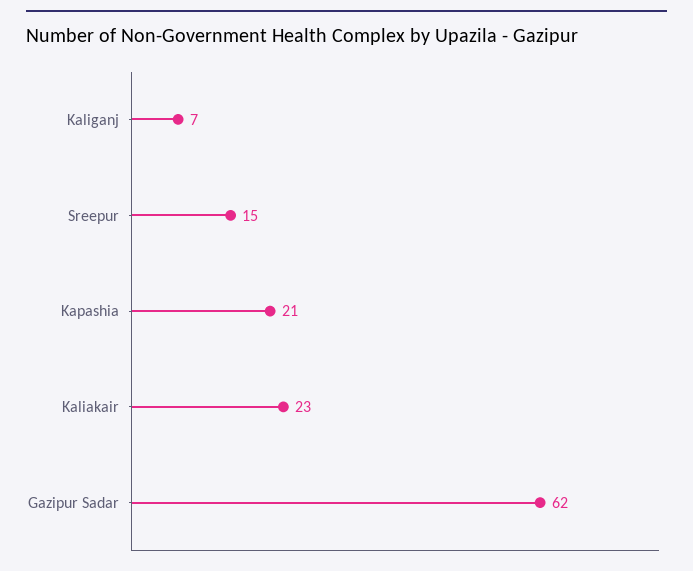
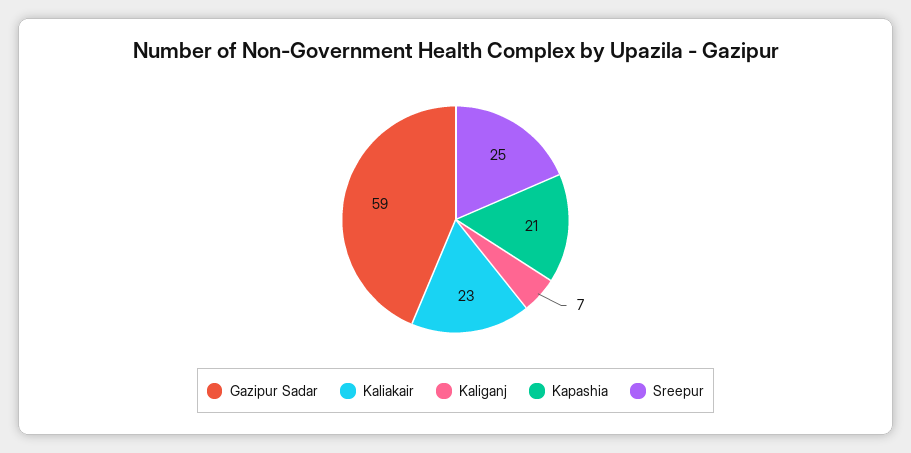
  {
    "Kaliganj": 7,
-   "Sreepur": 15,
+   "Sreepur": 25,
    "Kapashia": 21,
    "Kaliakair": 23,
-   "Gazipur Sadar": 62
+   "Gazipur Sadar": 59
  }

